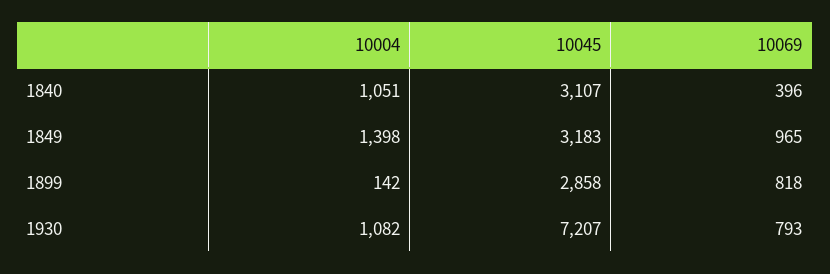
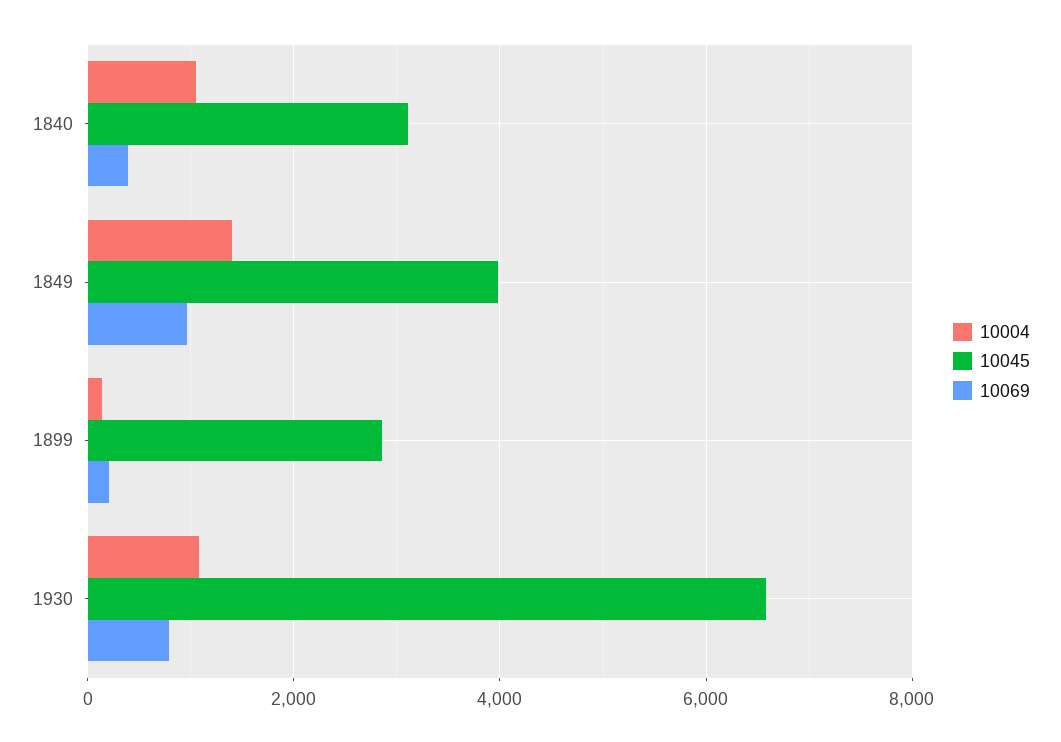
  {
    "10004": {
      "1840": 1051,
      "1849": 1398,
      "1899": 142,
      "1930": 1082
    },
    "10045": {
      "1840": 3107,
-     "1849": 3183,
+     "1849": 4000,
      "1899": 2858,
-     "1930": 7207
+     "1930": 6600
    },
    "10069": {
      "1840": 396,
      "1849": 965,
-     "1899": 818,
+     "1899": 200,
      "1930": 793
    }
  }

